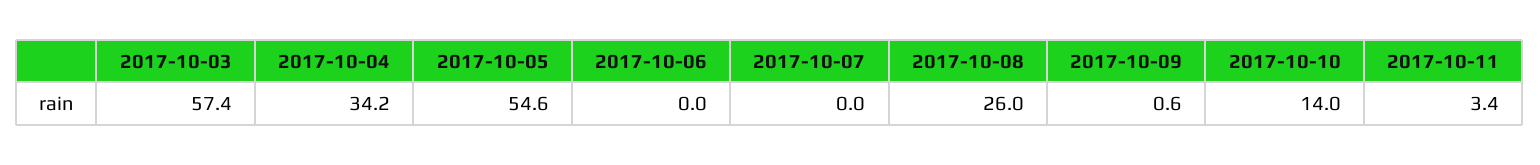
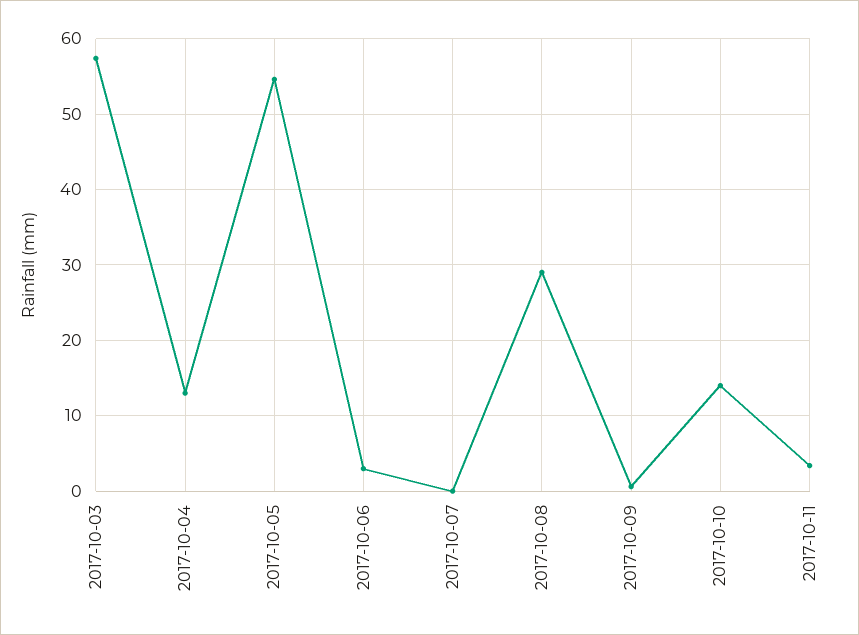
  {
    "2017-10-03": 57.4,
-   "2017-10-04": 34.2,
+   "2017-10-04": 13,
    "2017-10-05": 54.6,
-   "2017-10-06": 0,
+   "2017-10-06": 3,
    "2017-10-07": 0,
-   "2017-10-08": 26,
+   "2017-10-08": 29,
    "2017-10-09": 0.6,
    "2017-10-10": 14,
    "2017-10-11": 3.4
  }

